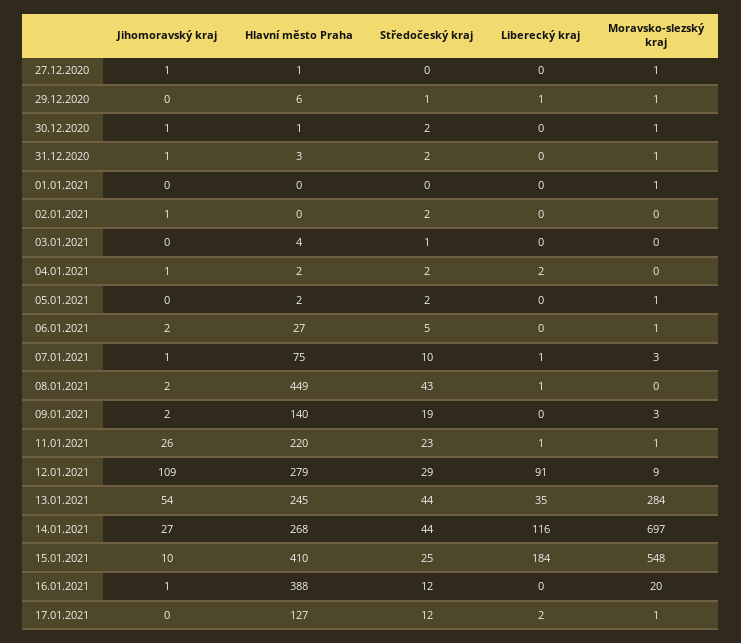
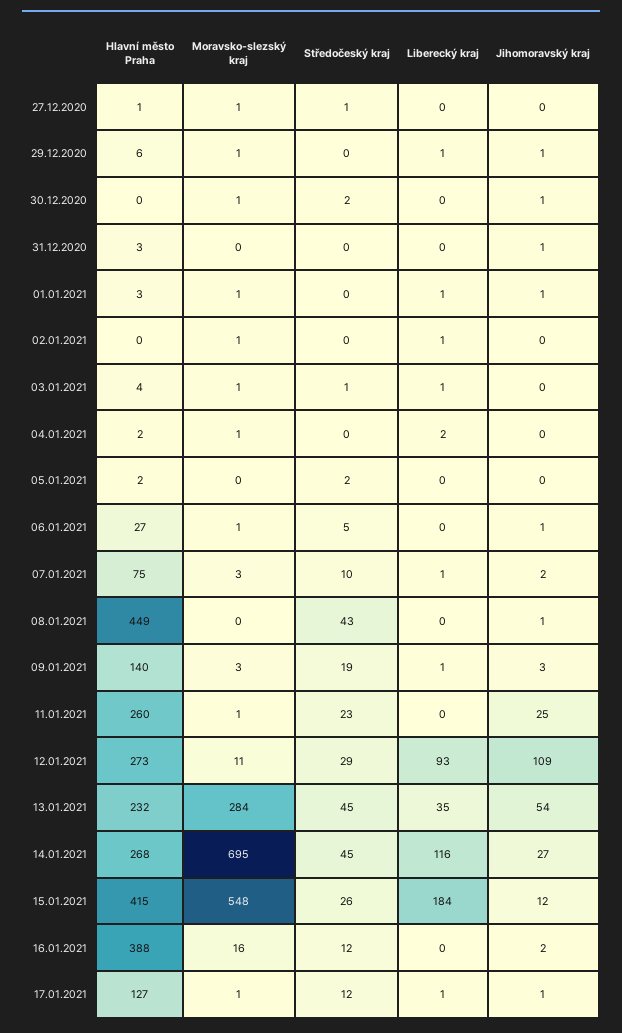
  {
    "Jihomoravský kraj": {
-     "27.12.2020": 1,
+     "27.12.2020": 0,
-     "29.12.2020": 0,
+     "29.12.2020": 1,
      "30.12.2020": 1,
      "31.12.2020": 1,
-     "01.01.2021": 0,
+     "01.01.2021": 1,
-     "02.01.2021": 1,
+     "02.01.2021": 0,
      "03.01.2021": 0,
-     "04.01.2021": 1,
+     "04.01.2021": 0,
      "05.01.2021": 0,
-     "06.01.2021": 2,
+     "06.01.2021": 1,
-     "07.01.2021": 1,
+     "07.01.2021": 2,
-     "08.01.2021": 2,
+     "08.01.2021": 1,
-     "09.01.2021": 2,
+     "09.01.2021": 3,
-     "11.01.2021": 26,
+     "11.01.2021": 25,
      "12.01.2021": 109,
      "13.01.2021": 54,
      "14.01.2021": 27,
-     "15.01.2021": 10,
+     "15.01.2021": 12,
-     "16.01.2021": 1,
+     "16.01.2021": 2,
-     "17.01.2021": 0
+     "17.01.2021": 1
    },
    "Hlavní město Praha": {
      "27.12.2020": 1,
      "29.12.2020": 6,
-     "30.12.2020": 1,
+     "30.12.2020": 0,
      "31.12.2020": 3,
-     "01.01.2021": 0,
+     "01.01.2021": 3,
      "02.01.2021": 0,
      "03.01.2021": 4,
      "04.01.2021": 2,
      "05.01.2021": 2,
      "06.01.2021": 27,
      "07.01.2021": 75,
      "08.01.2021": 449,
      "09.01.2021": 140,
-     "11.01.2021": 220,
+     "11.01.2021": 260,
-     "12.01.2021": 279,
+     "12.01.2021": 273,
-     "13.01.2021": 245,
+     "13.01.2021": 232,
      "14.01.2021": 268,
-     "15.01.2021": 410,
+     "15.01.2021": 415,
      "16.01.2021": 388,
      "17.01.2021": 127
    },
    "Středočeský kraj": {
-     "27.12.2020": 0,
+     "27.12.2020": 1,
-     "29.12.2020": 1,
+     "29.12.2020": 0,
      "30.12.2020": 2,
-     "31.12.2020": 2,
+     "31.12.2020": 0,
      "01.01.2021": 0,
-     "02.01.2021": 2,
+     "02.01.2021": 0,
      "03.01.2021": 1,
-     "04.01.2021": 2,
+     "04.01.2021": 0,
      "05.01.2021": 2,
      "06.01.2021": 5,
      "07.01.2021": 10,
      "08.01.2021": 43,
      "09.01.2021": 19,
      "11.01.2021": 23,
      "12.01.2021": 29,
-     "13.01.2021": 44,
+     "13.01.2021": 45,
-     "14.01.2021": 44,
+     "14.01.2021": 45,
-     "15.01.2021": 25,
+     "15.01.2021": 26,
      "16.01.2021": 12,
      "17.01.2021": 12
    },
    "Liberecký kraj": {
      "27.12.2020": 0,
      "29.12.2020": 1,
      "30.12.2020": 0,
      "31.12.2020": 0,
-     "01.01.2021": 0,
+     "01.01.2021": 1,
-     "02.01.2021": 0,
+     "02.01.2021": 1,
-     "03.01.2021": 0,
+     "03.01.2021": 1,
      "04.01.2021": 2,
      "05.01.2021": 0,
      "06.01.2021": 0,
      "07.01.2021": 1,
-     "08.01.2021": 1,
+     "08.01.2021": 0,
-     "09.01.2021": 0,
+     "09.01.2021": 1,
-     "11.01.2021": 1,
+     "11.01.2021": 0,
-     "12.01.2021": 91,
+     "12.01.2021": 93,
      "13.01.2021": 35,
      "14.01.2021": 116,
      "15.01.2021": 184,
      "16.01.2021": 0,
-     "17.01.2021": 2
+     "17.01.2021": 1
    },
    "Moravsko-slezský kraj": {
      "27.12.2020": 1,
      "29.12.2020": 1,
      "30.12.2020": 1,
-     "31.12.2020": 1,
+     "31.12.2020": 0,
      "01.01.2021": 1,
-     "02.01.2021": 0,
+     "02.01.2021": 1,
-     "03.01.2021": 0,
+     "03.01.2021": 1,
-     "04.01.2021": 0,
+     "04.01.2021": 1,
-     "05.01.2021": 1,
+     "05.01.2021": 0,
      "06.01.2021": 1,
      "07.01.2021": 3,
      "08.01.2021": 0,
      "09.01.2021": 3,
      "11.01.2021": 1,
-     "12.01.2021": 9,
+     "12.01.2021": 11,
      "13.01.2021": 284,
-     "14.01.2021": 697,
+     "14.01.2021": 695,
      "15.01.2021": 548,
-     "16.01.2021": 20,
+     "16.01.2021": 16,
      "17.01.2021": 1
    }
  }

